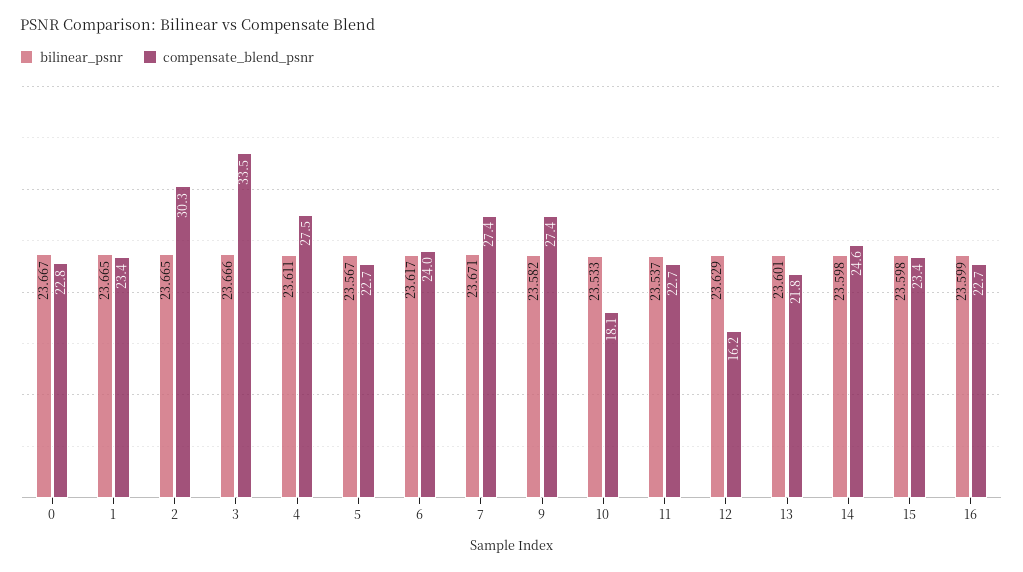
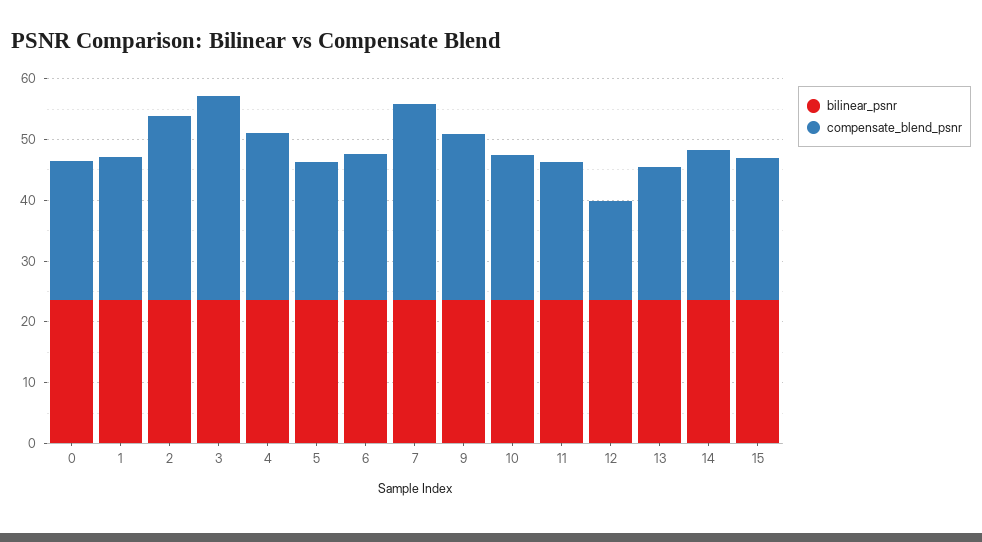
  {
    "bilinear_psnr": {
      "0": 23.667,
      "1": 23.665,
      "2": 23.665,
      "3": 23.666,
      "4": 23.611,
      "5": 23.567,
      "6": 23.617,
      "7": 23.671,
      "9": 23.582,
      "10": 23.533,
      "11": 23.537,
      "12": 23.629,
      "13": 23.601,
      "14": 23.598,
-     "15": 23.598,
+     "15": 23.598
-     "16": 23.599
    },
    "compensate_blend_psnr": {
      "0": 22.8,
      "1": 23.4,
      "2": 30.3,
      "3": 33.5,
      "4": 27.5,
      "5": 22.7,
      "6": 24,
-     "7": 27.4,
+     "7": 32,
      "9": 27.4,
-     "10": 18.1,
+     "10": 24,
      "11": 22.7,
      "12": 16.2,
      "13": 21.8,
      "14": 24.6,
-     "15": 23.4,
+     "15": 23.4
-     "16": 22.7
    }
  }

